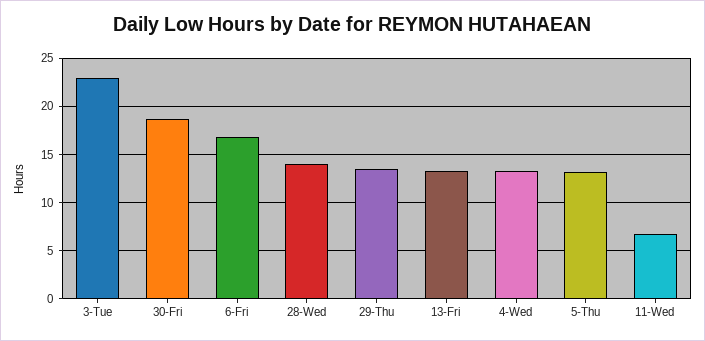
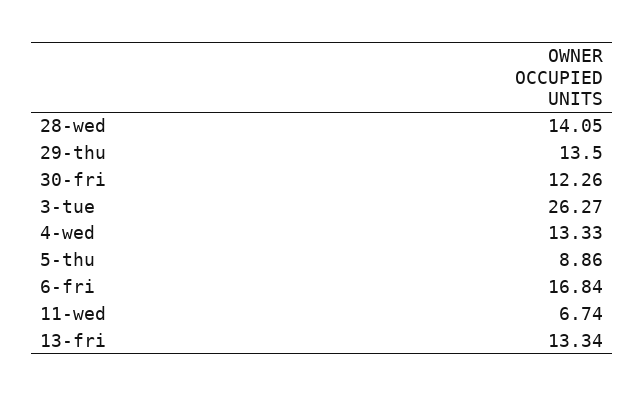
  {
-   "3-Tue": 23,
+   "3-Tue": 26.27,
-   "30-Fri": 19,
+   "30-Fri": 12.26,
    "6-Fri": 16.84,
    "28-Wed": 14.05,
    "29-Thu": 13.5,
    "13-Fri": 13.34,
    "4-Wed": 13.33,
-   "5-Thu": 13,
+   "5-Thu": 8.86,
    "11-Wed": 6.74
  }

